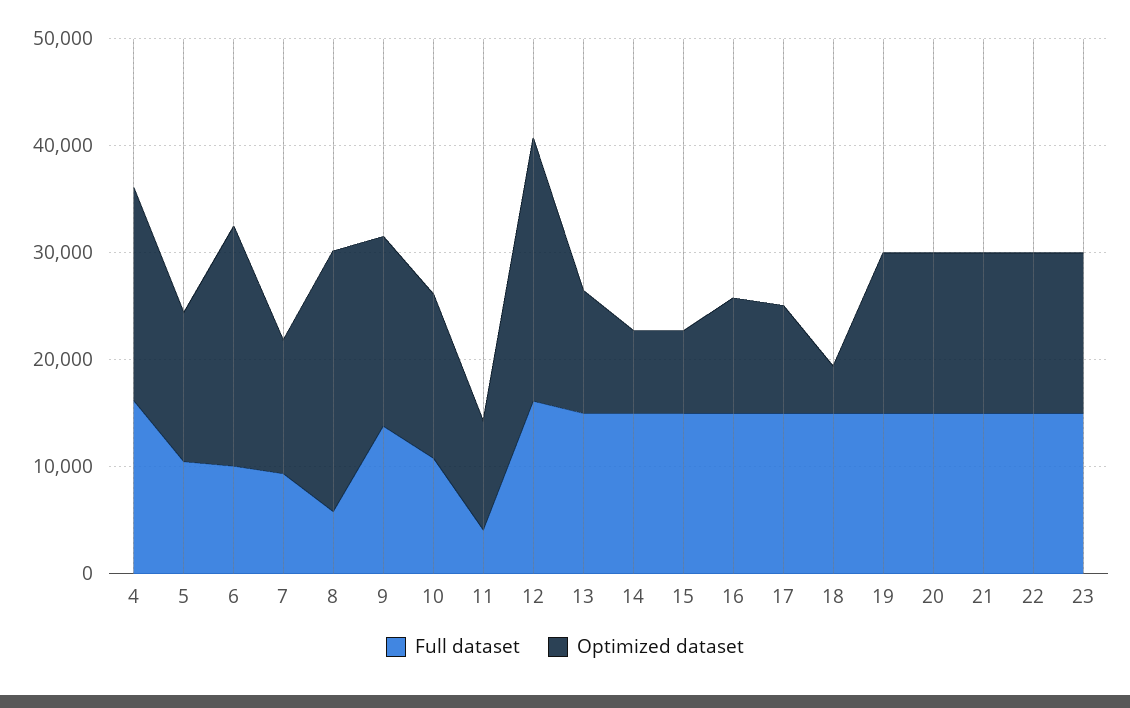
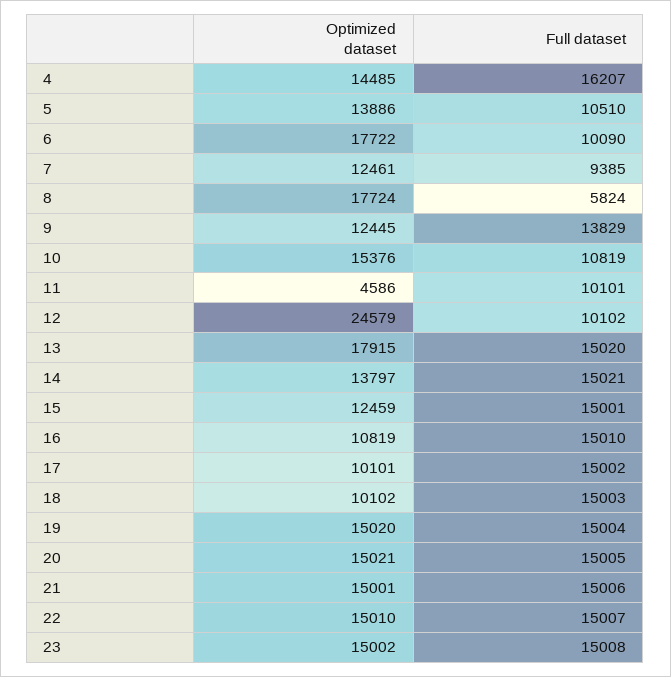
  {
    "Full dataset": {
      "4": 16207,
      "5": 10510,
      "6": 10090,
      "7": 9385,
      "8": 5824,
      "9": 13829,
      "10": 10819,
-     "11": 4000,
+     "11": 10101,
-     "12": 16000,
+     "12": 10102,
      "13": 15020,
      "14": 15021,
      "15": 15001,
      "16": 15010,
      "17": 15002,
      "18": 15003,
      "19": 15004,
      "20": 15005,
      "21": 15006,
      "22": 15007,
      "23": 15008
    },
    "Optimized dataset": {
-     "4": 20000,
+     "4": 14485,
      "5": 13886,
-     "6": 22000,
+     "6": 17722,
      "7": 12461,
-     "8": 24000,
+     "8": 17724,
-     "9": 18000,
+     "9": 12445,
      "10": 15376,
-     "11": 10000,
+     "11": 4586,
      "12": 24579,
-     "13": 12000,
+     "13": 17915,
-     "14": 8000,
+     "14": 13797,
-     "15": 8000,
+     "15": 12459,
      "16": 10819,
      "17": 10101,
-     "18": 4000,
+     "18": 10102,
      "19": 15020,
      "20": 15021,
      "21": 15001,
      "22": 15010,
      "23": 15002
    }
  }

